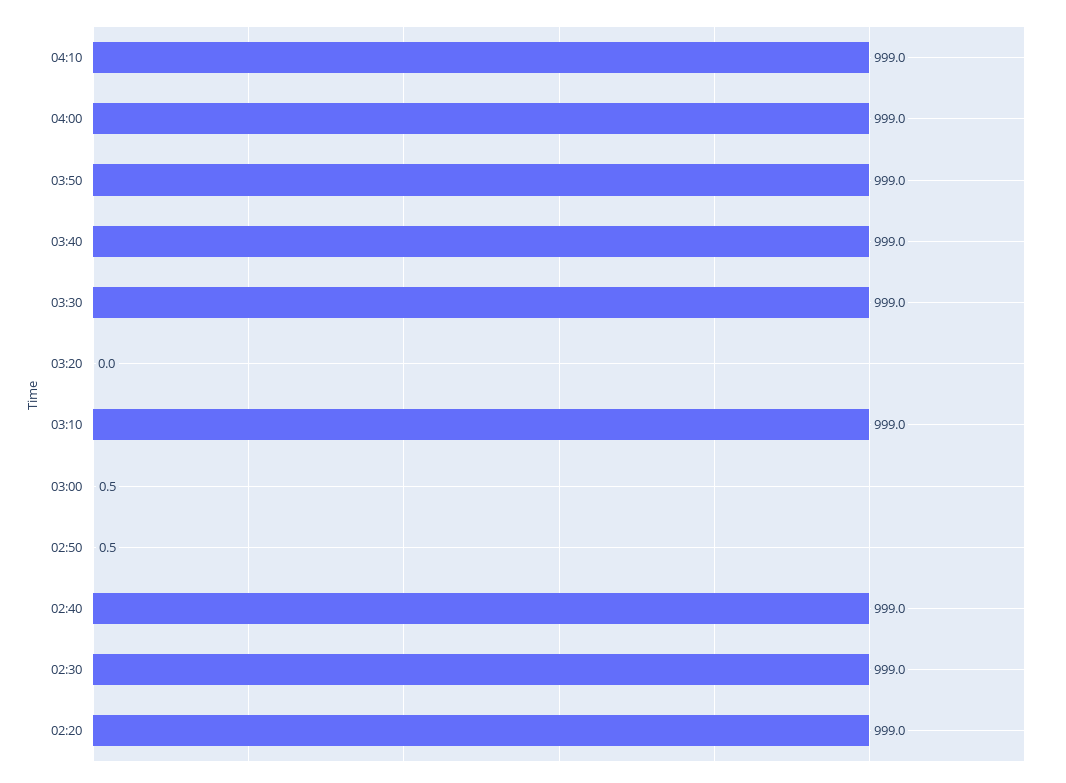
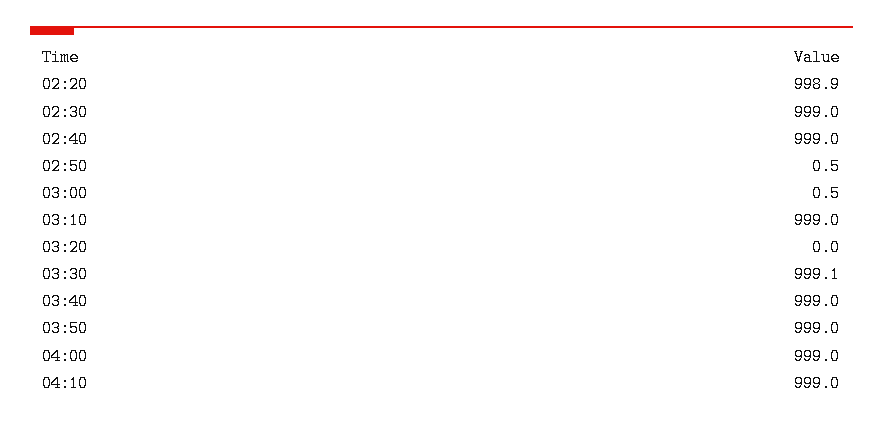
  {
    "04:10": 999,
    "04:00": 999,
    "03:50": 999,
    "03:40": 999,
-   "03:30": 999,
+   "03:30": 999.1,
    "03:20": 0,
    "03:10": 999,
    "03:00": 0.5,
    "02:50": 0.5,
    "02:40": 999,
    "02:30": 999,
-   "02:20": 999
+   "02:20": 998.9
  }

